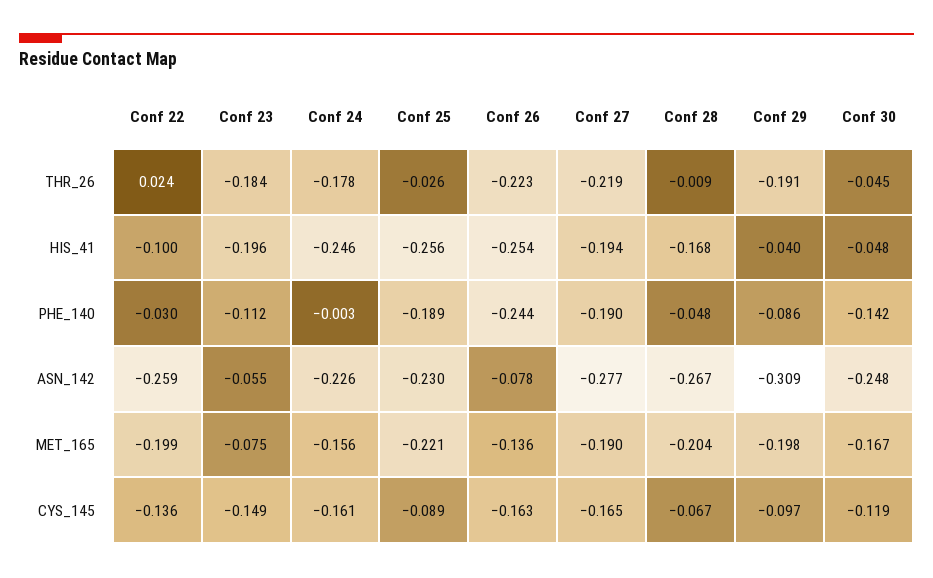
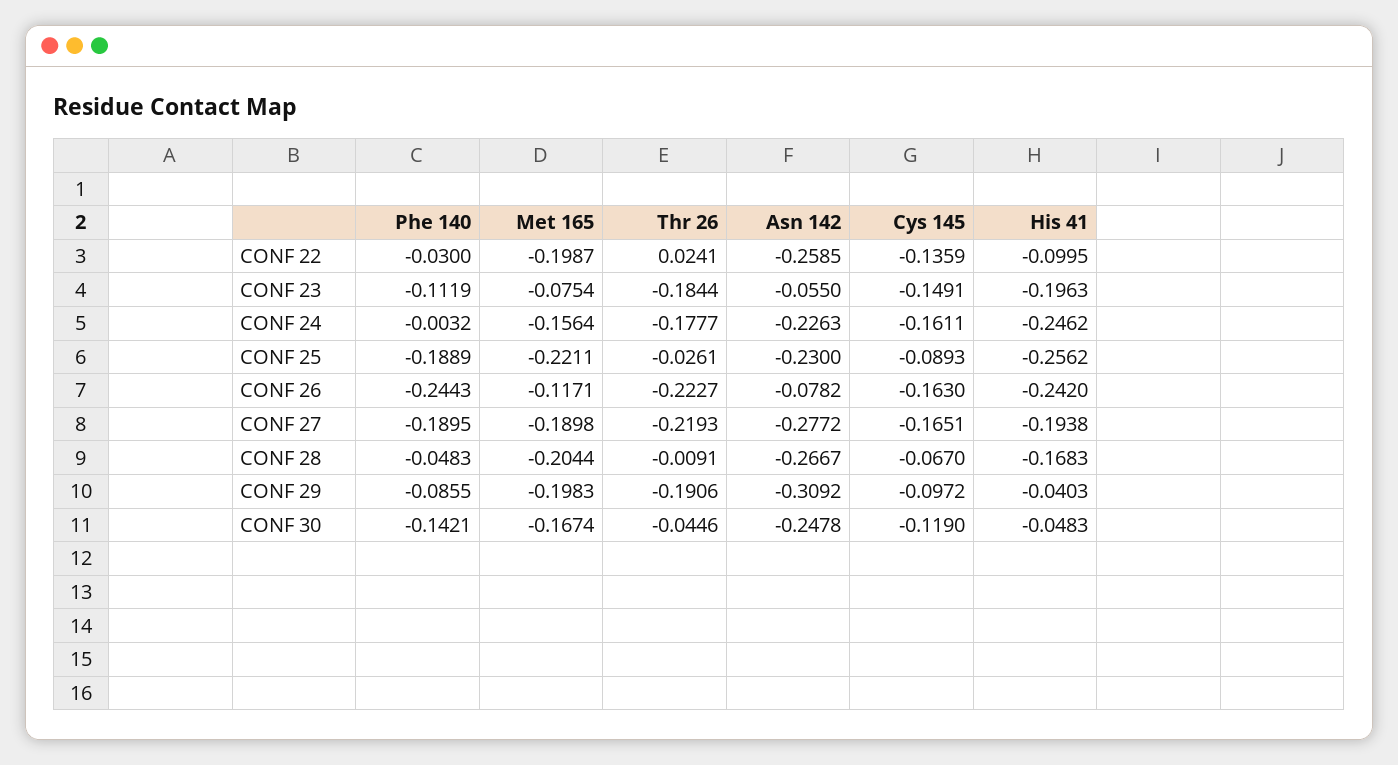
  {
    "Conf 22": {
      "THR_26": 0.0241,
      "HIS_41": -0.0995,
      "PHE_140": -0.03,
      "ASN_142": -0.2585,
      "MET_165": -0.1987,
      "CYS_145": -0.1359
    },
    "Conf 23": {
      "THR_26": -0.1844,
      "HIS_41": -0.1963,
      "PHE_140": -0.1119,
      "ASN_142": -0.055,
      "MET_165": -0.0754,
      "CYS_145": -0.1491
    },
    "Conf 24": {
      "THR_26": -0.1777,
      "HIS_41": -0.2462,
      "PHE_140": -0.0032,
      "ASN_142": -0.2263,
      "MET_165": -0.1564,
      "CYS_145": -0.1611
    },
    "Conf 25": {
      "THR_26": -0.0261,
      "HIS_41": -0.2562,
      "PHE_140": -0.1889,
      "ASN_142": -0.23,
      "MET_165": -0.2211,
      "CYS_145": -0.0893
    },
    "Conf 26": {
      "THR_26": -0.2227,
-     "HIS_41": -0.254,
+     "HIS_41": -0.242,
      "PHE_140": -0.2443,
      "ASN_142": -0.0782,
-     "MET_165": -0.136,
+     "MET_165": -0.1171,
      "CYS_145": -0.163
    },
    "Conf 27": {
      "THR_26": -0.2193,
      "HIS_41": -0.1938,
      "PHE_140": -0.1895,
      "ASN_142": -0.2772,
      "MET_165": -0.1898,
      "CYS_145": -0.1651
    },
    "Conf 28": {
      "THR_26": -0.0091,
      "HIS_41": -0.1683,
      "PHE_140": -0.0483,
      "ASN_142": -0.2667,
      "MET_165": -0.2044,
      "CYS_145": -0.067
    },
    "Conf 29": {
      "THR_26": -0.1906,
      "HIS_41": -0.0403,
      "PHE_140": -0.0855,
      "ASN_142": -0.3092,
      "MET_165": -0.1983,
      "CYS_145": -0.0972
    },
    "Conf 30": {
      "THR_26": -0.0446,
      "HIS_41": -0.0483,
      "PHE_140": -0.1421,
      "ASN_142": -0.2478,
      "MET_165": -0.1674,
      "CYS_145": -0.119
    }
  }

